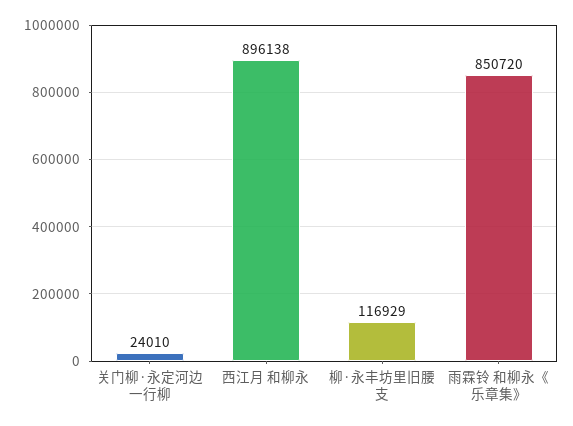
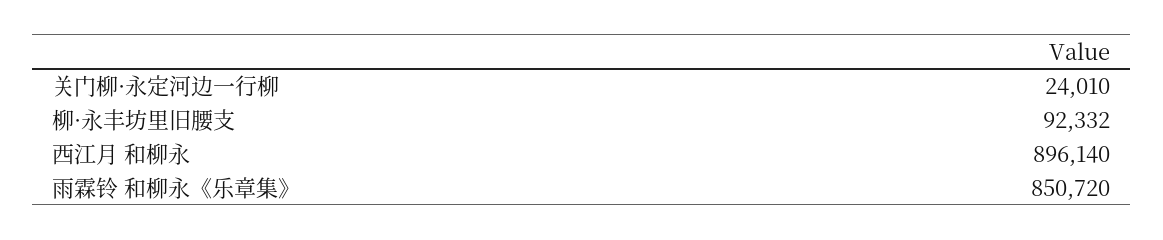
  {
    "关门柳·永定河边一行柳": 24010,
-   "西江月 和柳永": 896138,
+   "西江月 和柳永": 896140,
-   "柳·永丰坊里旧腰支": 116929,
+   "柳·永丰坊里旧腰支": 92332,
    "雨霖铃 和柳永《乐章集》": 850720
  }

